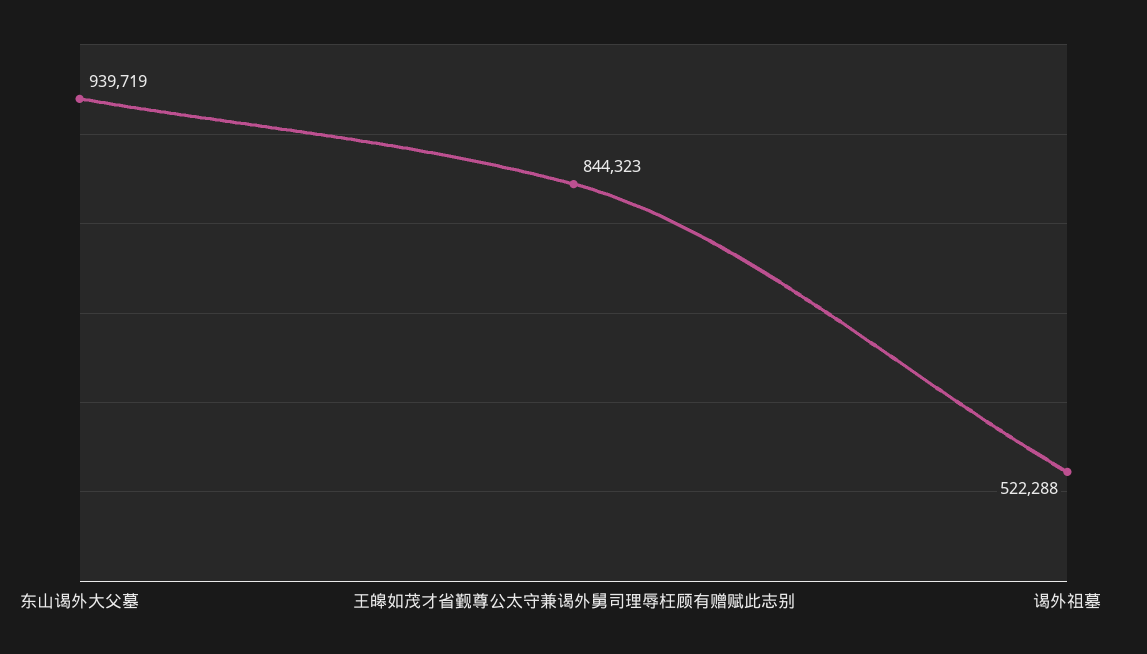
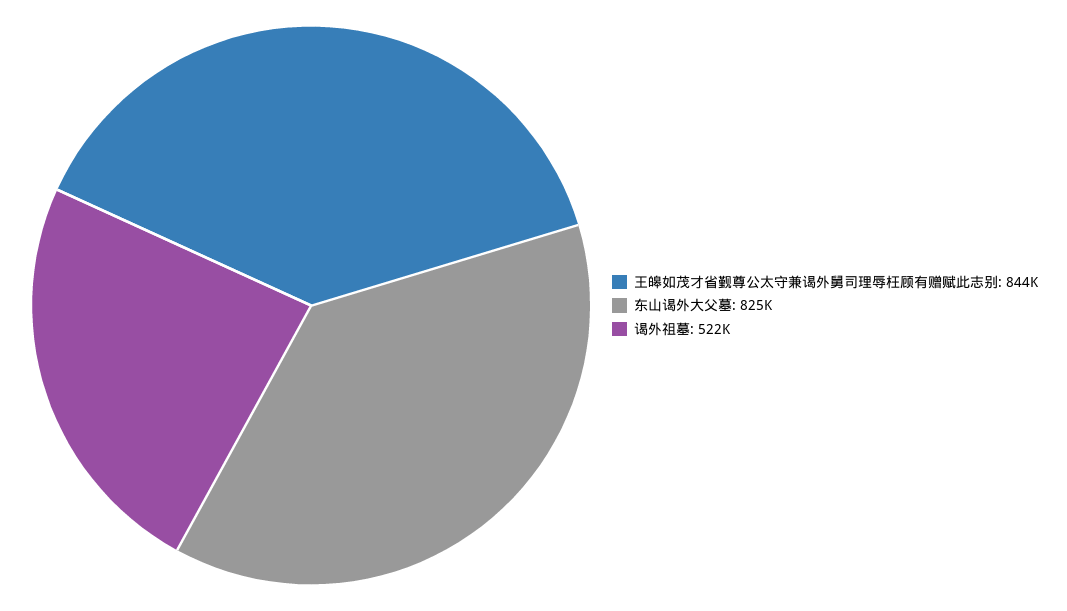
  {
-   "东山谒外大父墓": 939719,
+   "东山谒外大父墓": 825000,
    "王皞如茂才省觐尊公太守兼谒外舅司理辱枉顾有赠赋此志别": 844323,
    "谒外祖墓": 522288
  }

